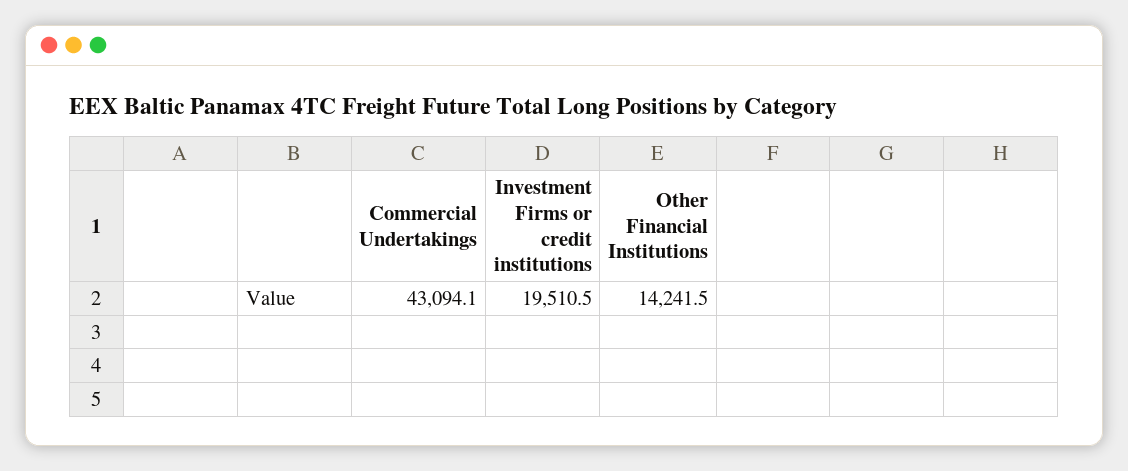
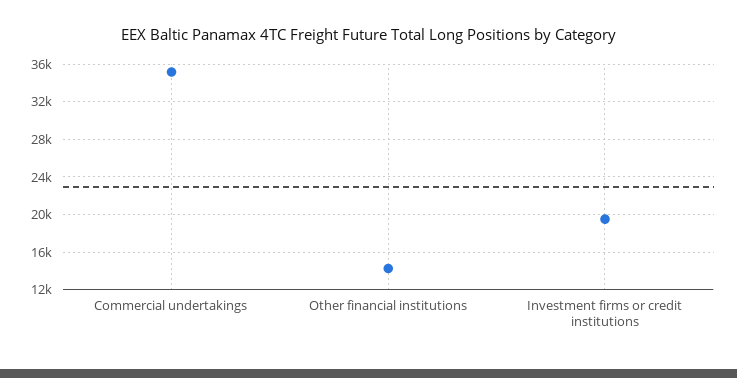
  {
-   "Commercial Undertakings": 43094.1,
+   "Commercial Undertakings": 35000,
    "Investment Firms or credit institutions": 19510.5,
    "Other Financial Institutions": 14241.5
  }

